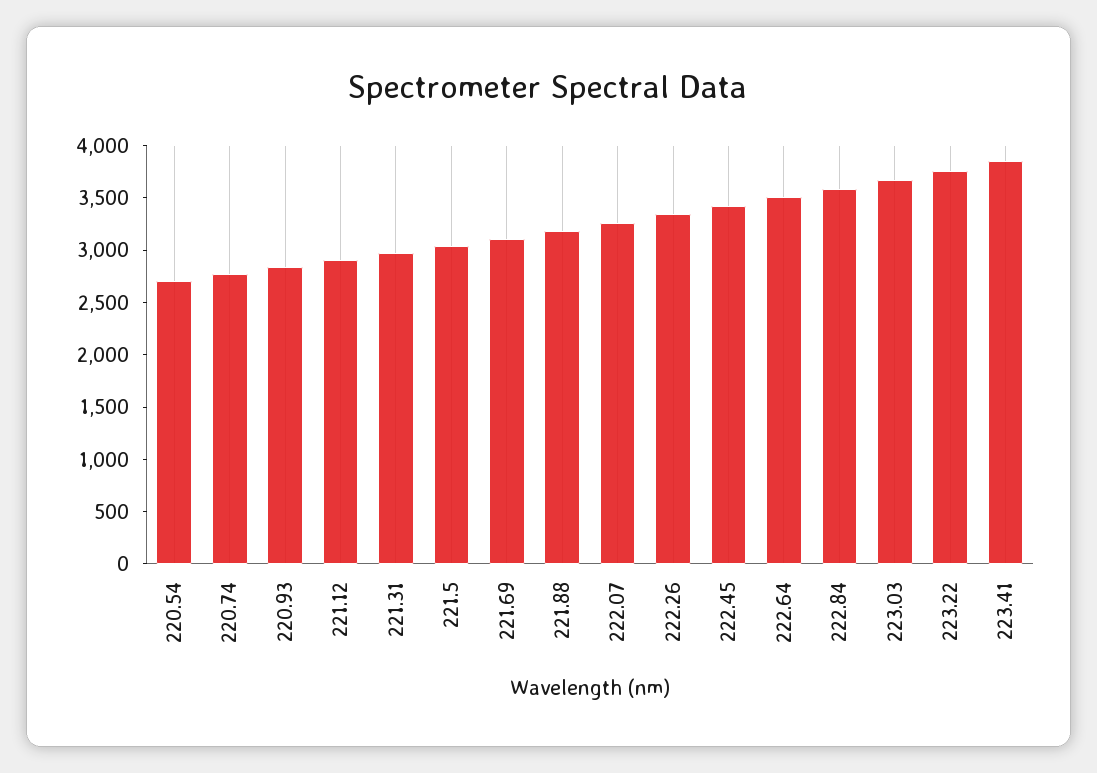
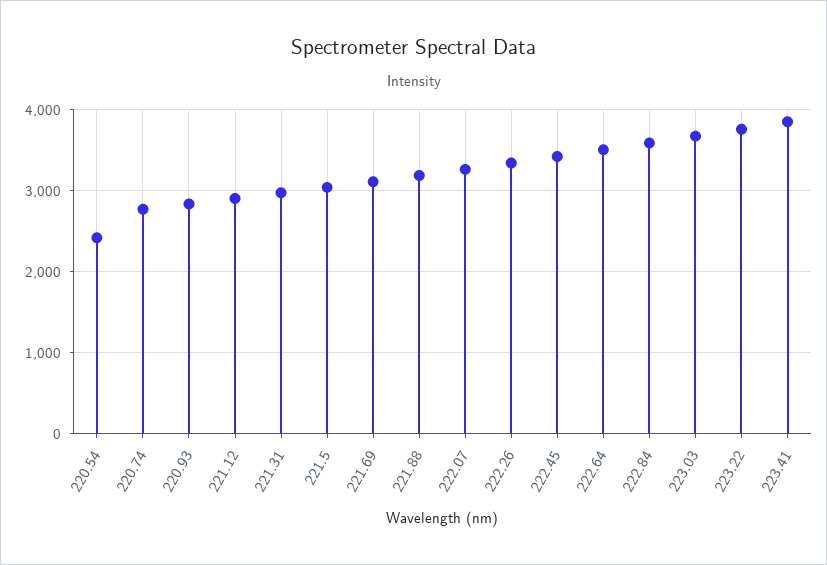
  {
-   "220.54": 2700,
+   "220.54": 2400,
    "220.74": 2800,
    "220.93": 2800,
    "221.12": 2900,
    "221.31": 3000,
    "221.5": 3000,
    "221.69": 3100,
    "221.88": 3200,
    "222.07": 3300,
    "222.26": 3300,
    "222.45": 3400,
    "222.64": 3500,
    "222.84": 3600,
    "223.03": 3700,
    "223.22": 3800,
    "223.41": 3800
  }

